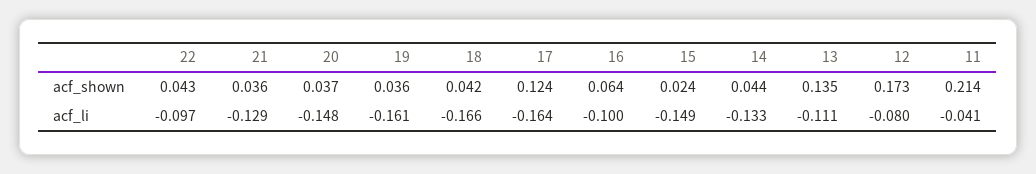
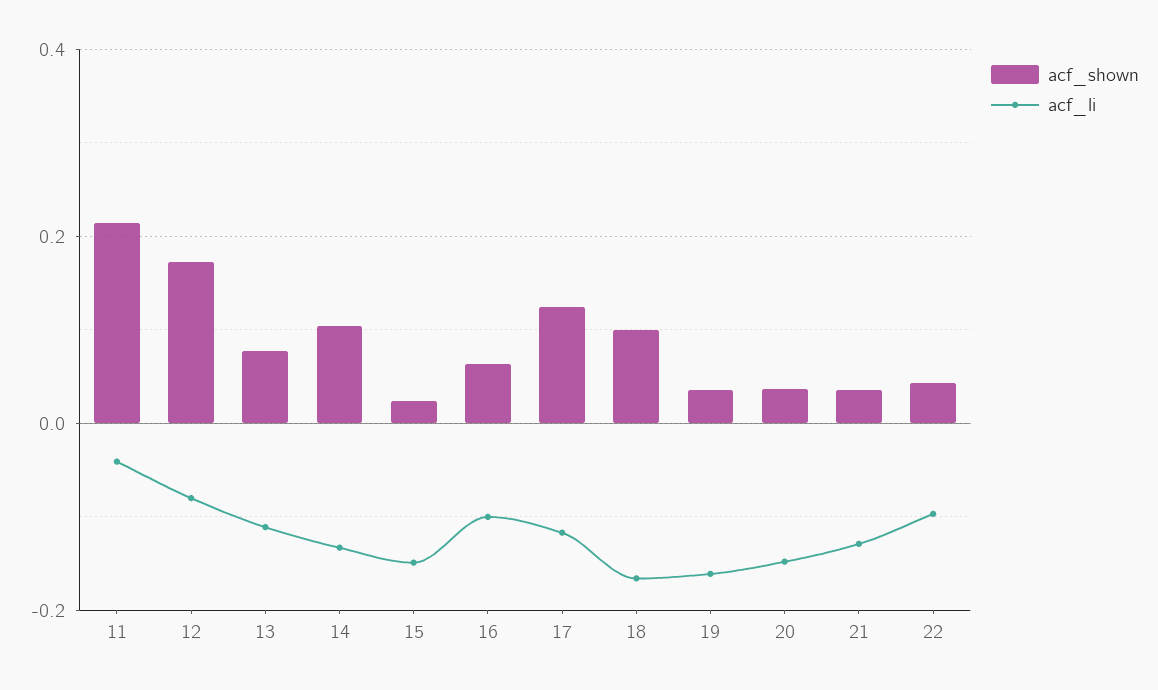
  {
    "acf_shown": {
      "22": 0.043,
      "21": 0.036,
      "20": 0.037,
      "19": 0.036,
-     "18": 0.042,
+     "18": 0.1,
      "17": 0.124,
      "16": 0.064,
      "15": 0.024,
-     "14": 0.044,
+     "14": 0.1,
-     "13": 0.135,
+     "13": 0.08,
      "12": 0.173,
      "11": 0.214
    },
    "acf_li": {
      "22": -0.097,
      "21": -0.129,
      "20": -0.148,
      "19": -0.161,
      "18": -0.166,
-     "17": -0.164,
+     "17": -0.12,
      "16": -0.1,
      "15": -0.149,
      "14": -0.133,
      "13": -0.111,
      "12": -0.08,
      "11": -0.041
    }
  }

